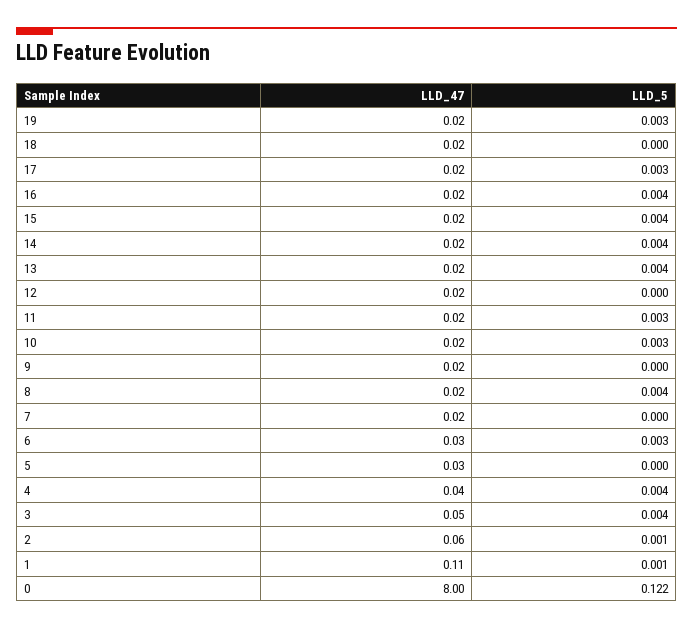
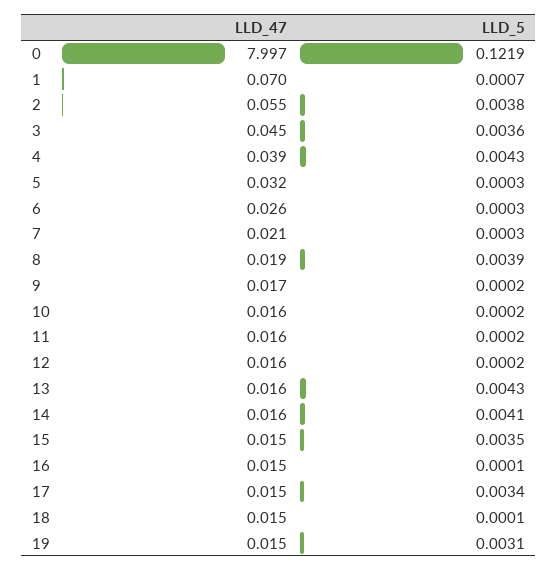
  {
    "LLD_47": {
      "19": 0.015,
      "18": 0.015,
      "17": 0.015,
      "16": 0.015,
      "15": 0.015,
      "14": 0.016,
      "13": 0.016,
      "12": 0.016,
      "11": 0.016,
      "10": 0.016,
      "9": 0.017,
      "8": 0.019,
      "7": 0.021,
      "6": 0.026,
      "5": 0.032,
      "4": 0.039,
      "3": 0.045,
      "2": 0.055,
-     "1": 0.11,
+     "1": 0.07,
      "0": 7.997
    },
    "LLD_5": {
      "19": 0.0031,
      "18": 0.0001,
      "17": 0.0034,
-     "16": 0.004,
+     "16": 0.0001,
      "15": 0.0035,
      "14": 0.0041,
      "13": 0.0043,
      "12": 0.0002,
-     "11": 0.003,
+     "11": 0.0002,
-     "10": 0.003,
+     "10": 0.0002,
      "9": 0.0002,
      "8": 0.0039,
      "7": 0.0003,
-     "6": 0.003,
+     "6": 0.0003,
      "5": 0.0003,
      "4": 0.0043,
      "3": 0.0036,
-     "2": 0.001,
+     "2": 0.0038,
      "1": 0.0007,
      "0": 0.1219
    }
  }

